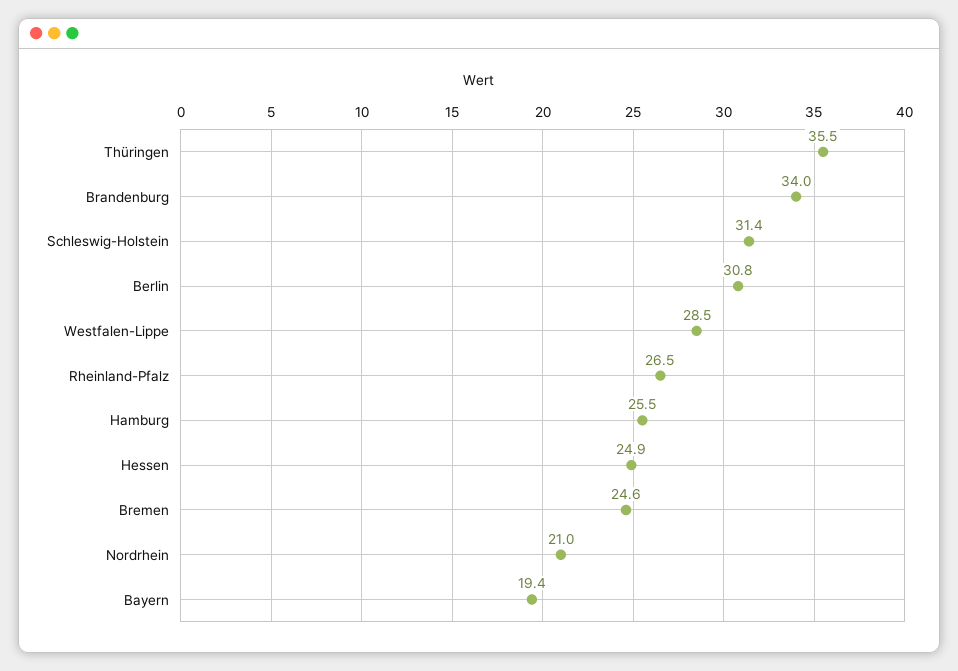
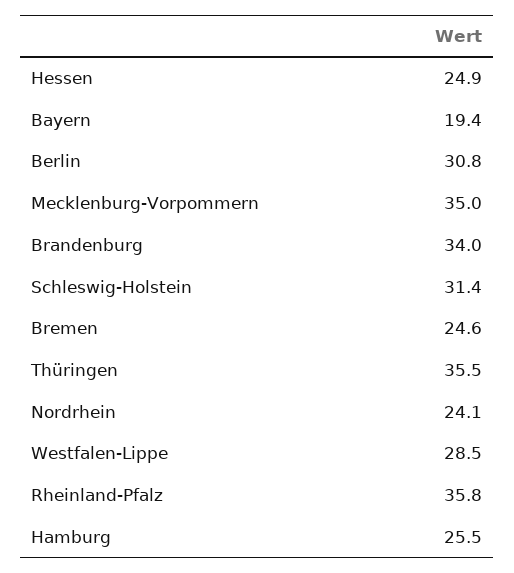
  {
    "Thüringen": 35.5,
    "Brandenburg": 34,
    "Schleswig-Holstein": 31.4,
    "Berlin": 30.8,
    "Westfalen-Lippe": 28.5,
-   "Rheinland-Pfalz": 26.5,
+   "Rheinland-Pfalz": 35.8,
    "Hamburg": 25.5,
    "Hessen": 24.9,
    "Bremen": 24.6,
-   "Nordrhein": 21,
+   "Nordrhein": 24.1,
-   "Bayern": 19.4
+   "Bayern": 19.4,
+   "Mecklenburg-Vorpommern": 35
  }

